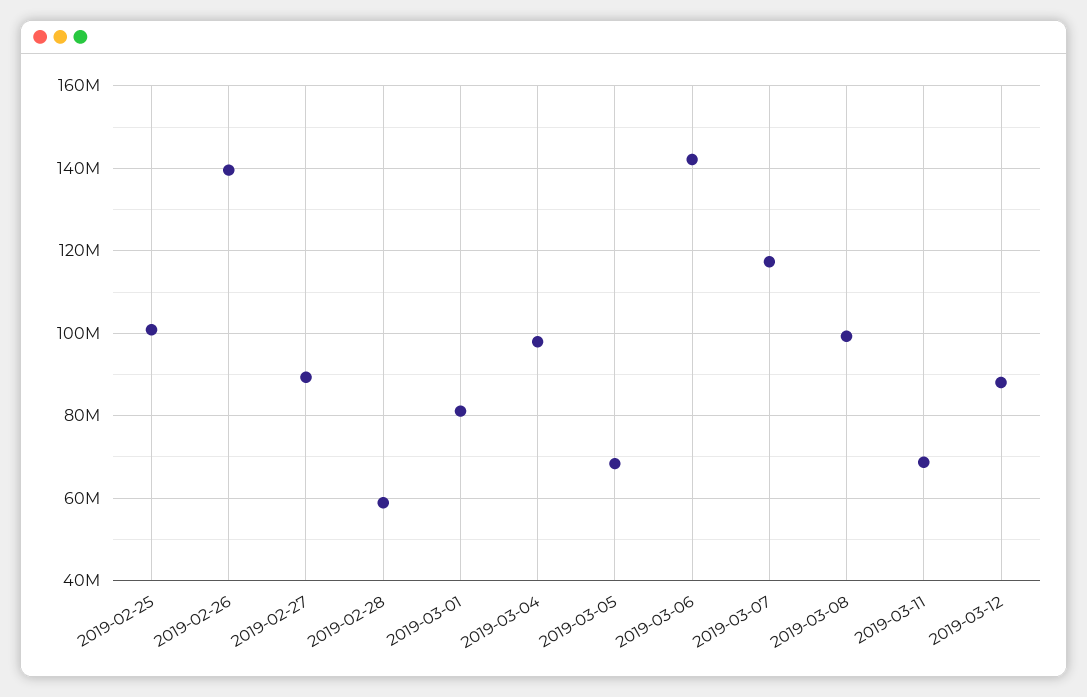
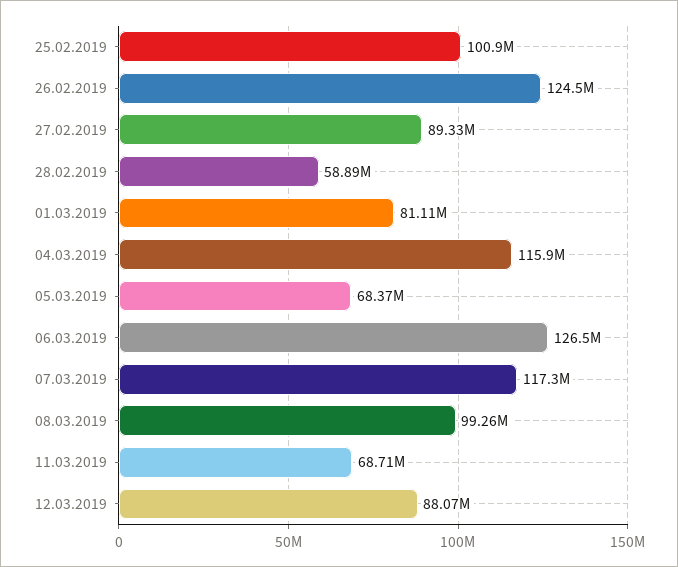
  {
    "2019-02-25": 100900000,
-   "2019-02-26": 140000000,
+   "2019-02-26": 124500000,
    "2019-02-27": 89330000,
    "2019-02-28": 58890000,
    "2019-03-01": 81110000,
-   "2019-03-04": 98000000,
+   "2019-03-04": 115900000,
    "2019-03-05": 68370000,
-   "2019-03-06": 142000000,
+   "2019-03-06": 126500000,
    "2019-03-07": 117300000,
    "2019-03-08": 99260000,
    "2019-03-11": 68710000,
    "2019-03-12": 88070000
  }

